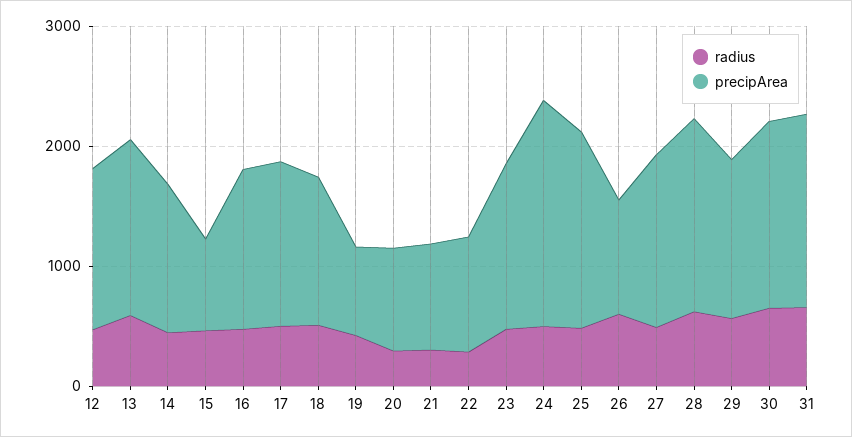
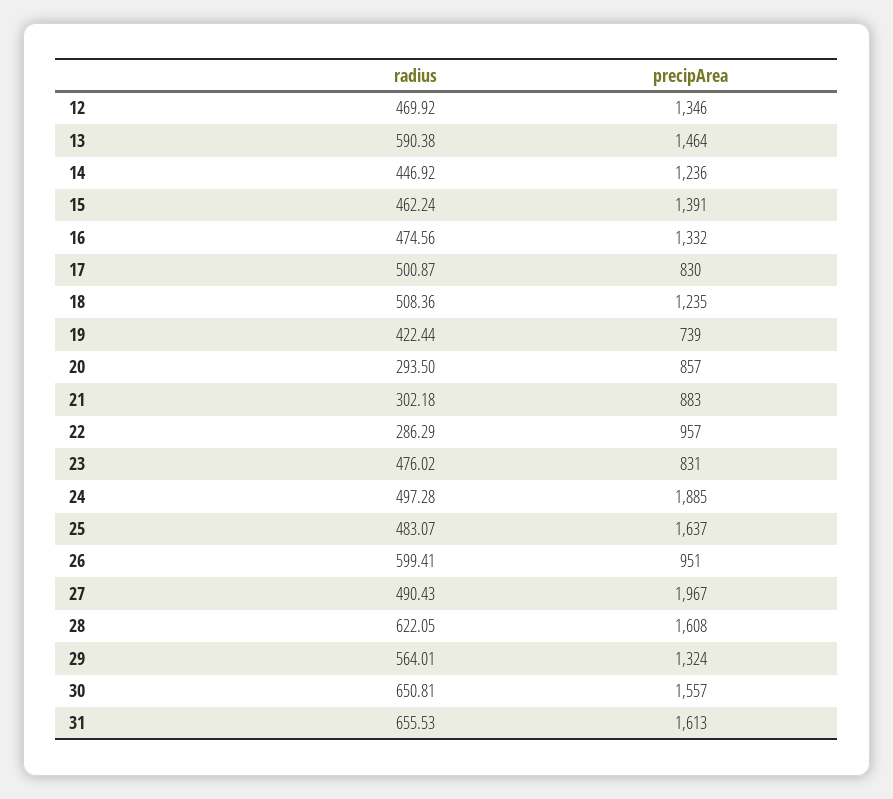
  {
    "radius": {
      "12": 469.92,
      "13": 590.38,
      "14": 446.92,
      "15": 462.24,
      "16": 474.56,
      "17": 500.87,
      "18": 508.36,
      "19": 422.44,
      "20": 293.5,
      "21": 302.18,
      "22": 286.29,
      "23": 476.02,
      "24": 497.28,
      "25": 483.07,
      "26": 599.41,
      "27": 490.43,
      "28": 622.05,
      "29": 564.01,
      "30": 650.81,
      "31": 655.53
    },
    "precipArea": {
      "12": 1346,
      "13": 1464,
      "14": 1236,
-     "15": 800,
+     "15": 1391,
      "16": 1332,
-     "17": 1400,
+     "17": 830,
      "18": 1235,
      "19": 739,
      "20": 857,
      "21": 883,
      "22": 957,
-     "23": 1400,
+     "23": 831,
      "24": 1885,
      "25": 1637,
      "26": 951,
-     "27": 1400,
+     "27": 1967,
      "28": 1608,
      "29": 1324,
      "30": 1557,
      "31": 1613
    }
  }

